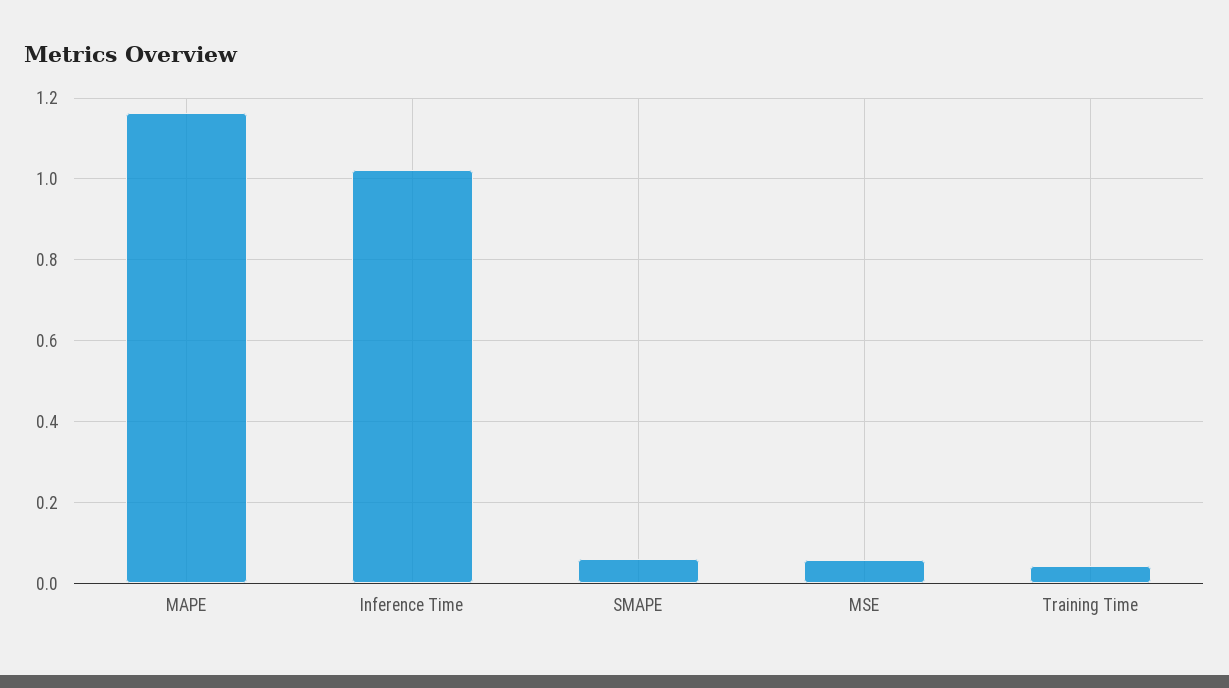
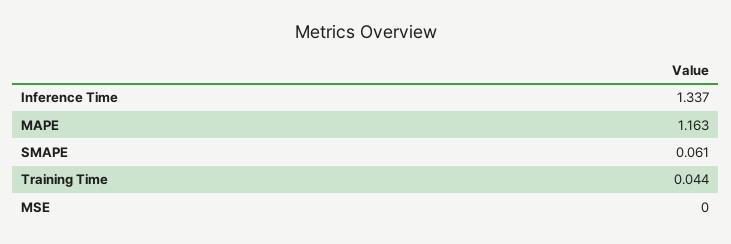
  {
    "MAPE": 1.163,
-   "Inference Time": 1.02,
+   "Inference Time": 1.337,
    "SMAPE": 0.061,
-   "MSE": 0.06,
+   "MSE": 0,
    "Training Time": 0.044
  }

